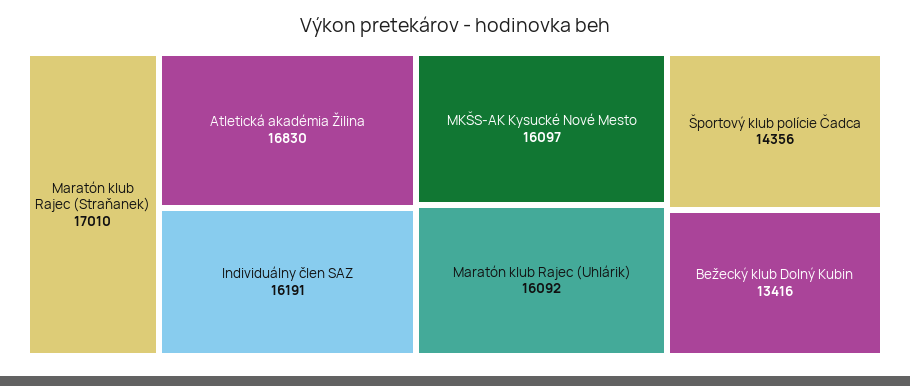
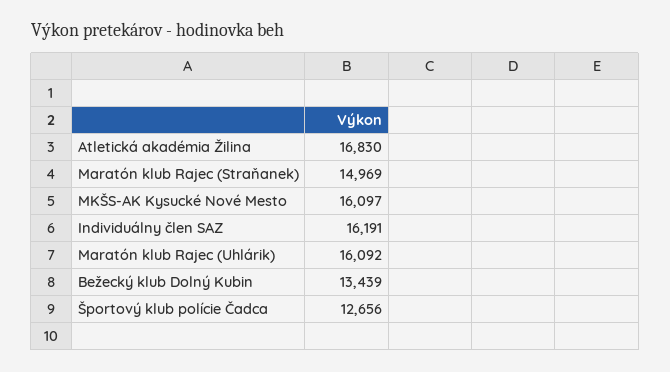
  {
-   "Maratón klub Rajec (Straňanek)": 17010,
+   "Maratón klub Rajec (Straňanek)": 14969,
    "Atletická akadémia Žilina": 16830,
    "Individuálny člen SAZ": 16191,
    "MKŠS-AK Kysucké Nové Mesto": 16097,
    "Maratón klub Rajec (Uhlárik)": 16092,
-   "Športový klub polície Čadca": 14356,
+   "Športový klub polície Čadca": 12656,
-   "Bežecký klub Dolný Kubin": 13416
+   "Bežecký klub Dolný Kubin": 13439
  }

